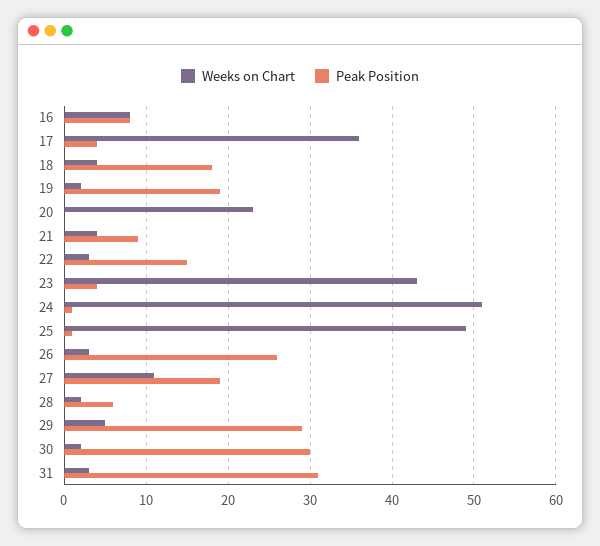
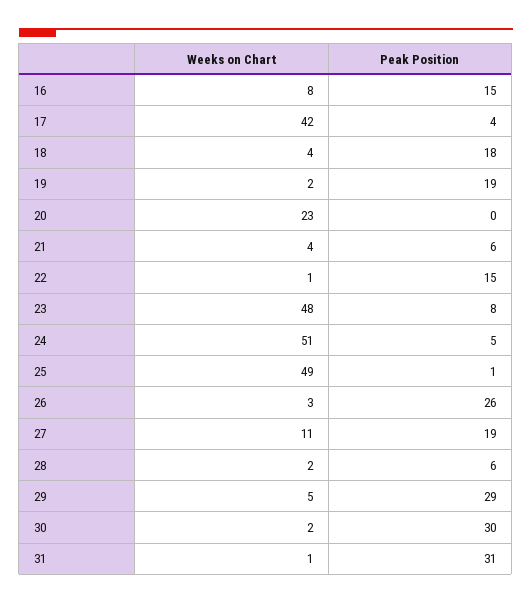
  {
    "Weeks on Chart": {
      "16": 8,
-     "17": 36,
+     "17": 42,
      "18": 4,
      "19": 2,
      "20": 23,
      "21": 4,
-     "22": 3,
+     "22": 1,
-     "23": 43,
+     "23": 48,
      "24": 51,
      "25": 49,
      "26": 3,
      "27": 11,
      "28": 2,
      "29": 5,
      "30": 2,
-     "31": 3
+     "31": 1
    },
    "Peak Position": {
-     "16": 8,
+     "16": 15,
      "17": 4,
      "18": 18,
      "19": 19,
      "20": 0,
-     "21": 9,
+     "21": 6,
      "22": 15,
-     "23": 4,
+     "23": 8,
-     "24": 1,
+     "24": 5,
      "25": 1,
      "26": 26,
      "27": 19,
      "28": 6,
      "29": 29,
      "30": 30,
      "31": 31
    }
  }

